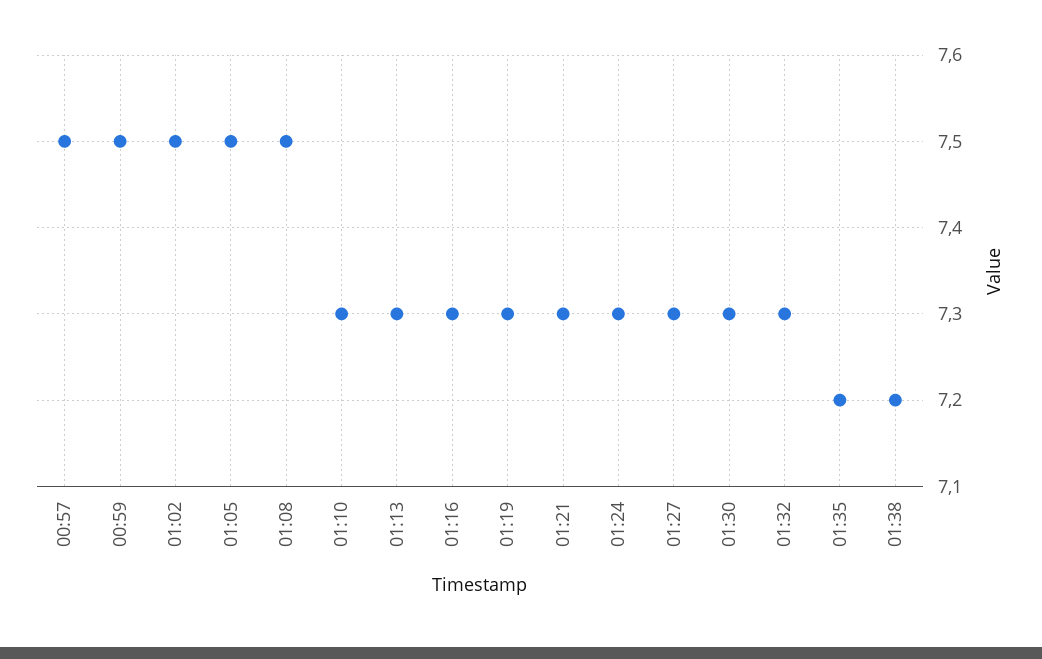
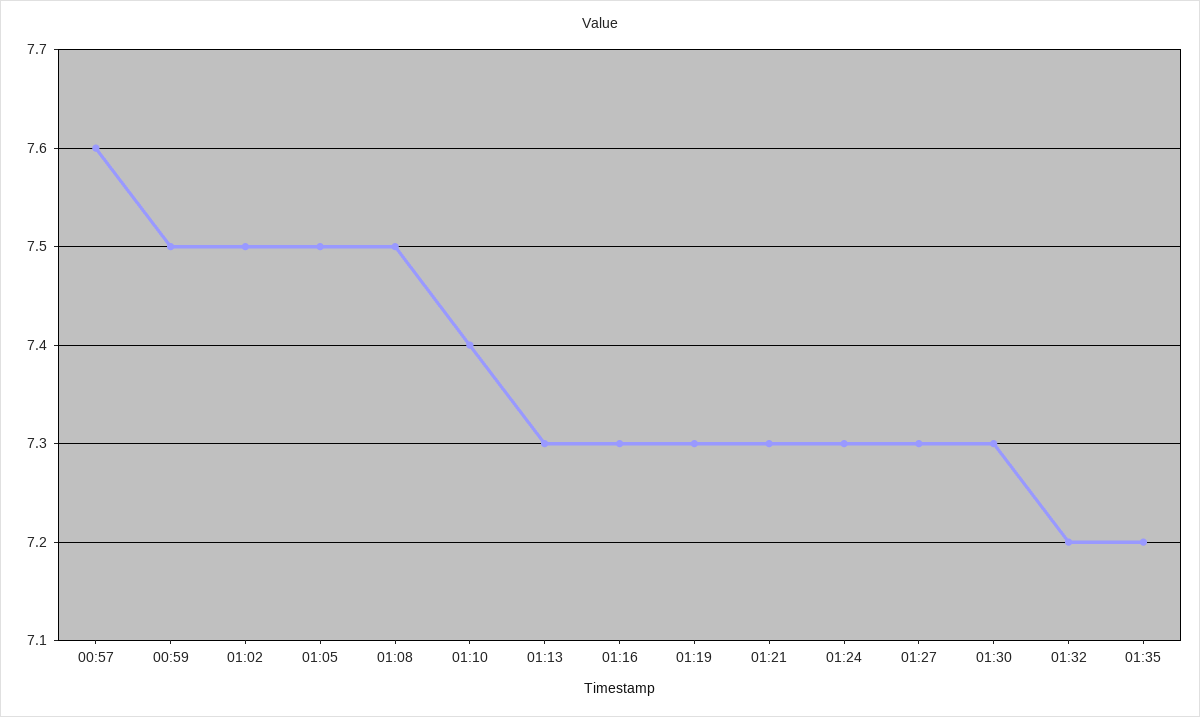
  {
-   "00:57": 7.5,
+   "00:57": 7.6,
    "00:59": 7.5,
    "01:02": 7.5,
    "01:05": 7.5,
    "01:08": 7.5,
-   "01:10": 7.3,
+   "01:10": 7.4,
    "01:13": 7.3,
    "01:16": 7.3,
    "01:19": 7.3,
    "01:21": 7.3,
    "01:24": 7.3,
    "01:27": 7.3,
    "01:30": 7.3,
-   "01:32": 7.3,
+   "01:32": 7.2,
-   "01:35": 7.2,
+   "01:35": 7.2
-   "01:38": 7.2
  }

